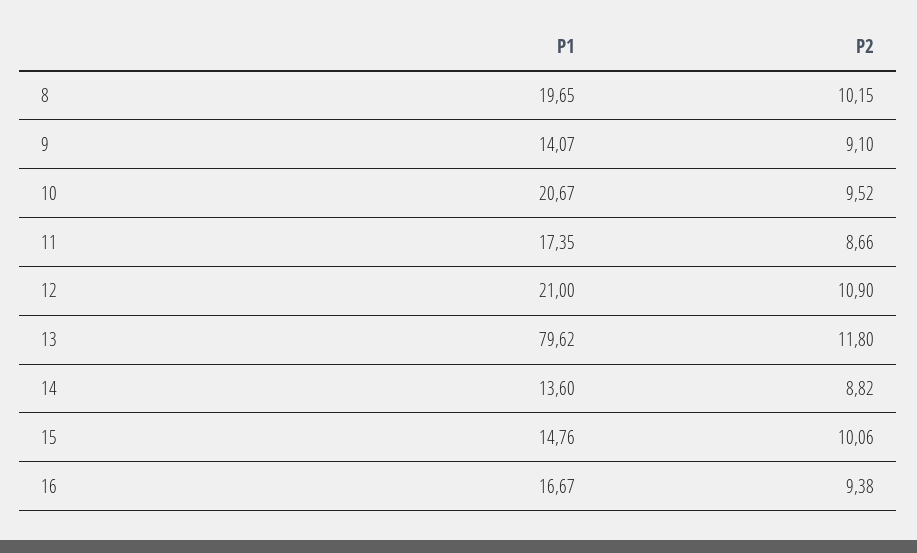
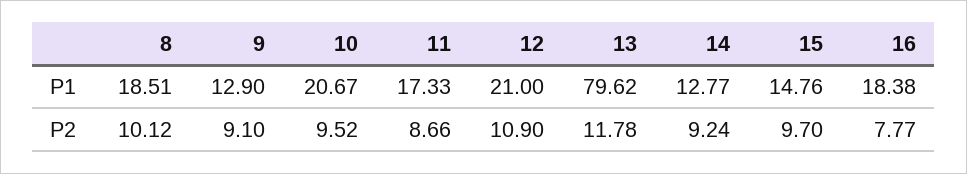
  {
    "P1": {
-     "8": 19.65,
+     "8": 18.51,
-     "9": 14.07,
+     "9": 12.9,
      "10": 20.67,
-     "11": 17.35,
+     "11": 17.33,
      "12": 21,
      "13": 79.62,
-     "14": 13.6,
+     "14": 12.77,
      "15": 14.76,
-     "16": 16.67
+     "16": 18.38
    },
    "P2": {
-     "8": 10.15,
+     "8": 10.12,
      "9": 9.1,
      "10": 9.52,
      "11": 8.66,
      "12": 10.9,
-     "13": 11.8,
+     "13": 11.78,
-     "14": 8.82,
+     "14": 9.24,
-     "15": 10.06,
+     "15": 9.7,
-     "16": 9.38
+     "16": 7.77
    }
  }

